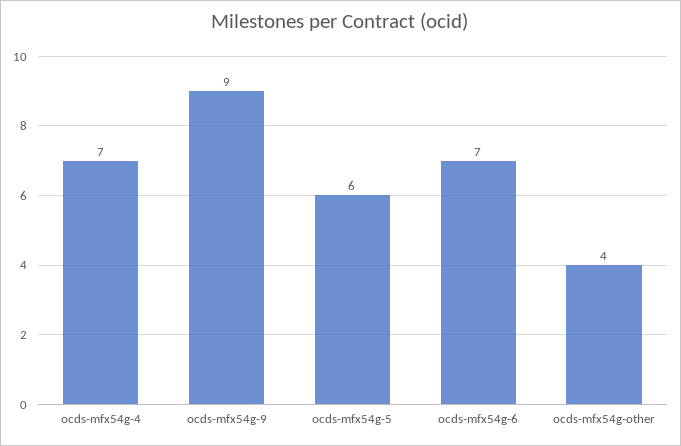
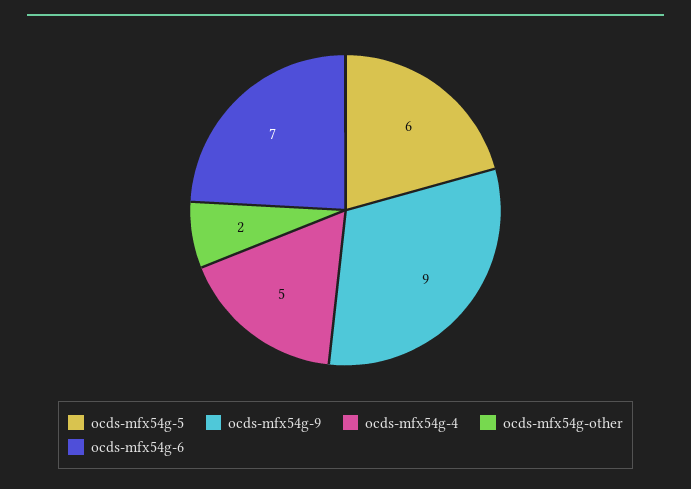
  {
-   "ocds-mfx54g-4": 7,
+   "ocds-mfx54g-4": 5,
    "ocds-mfx54g-9": 9,
    "ocds-mfx54g-5": 6,
    "ocds-mfx54g-6": 7,
-   "ocds-mfx54g-other": 4
+   "ocds-mfx54g-other": 2
  }

